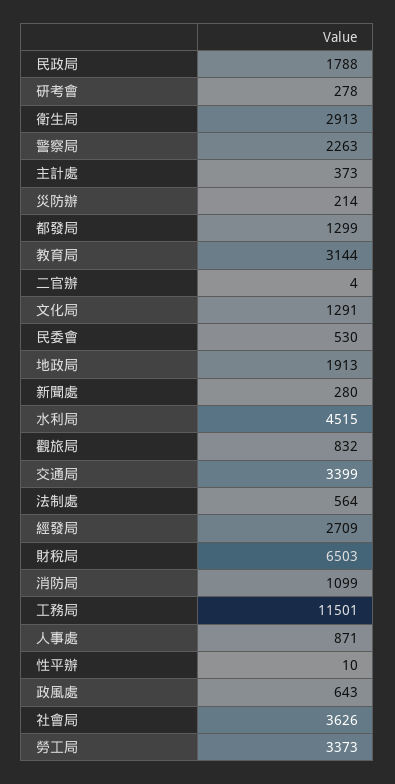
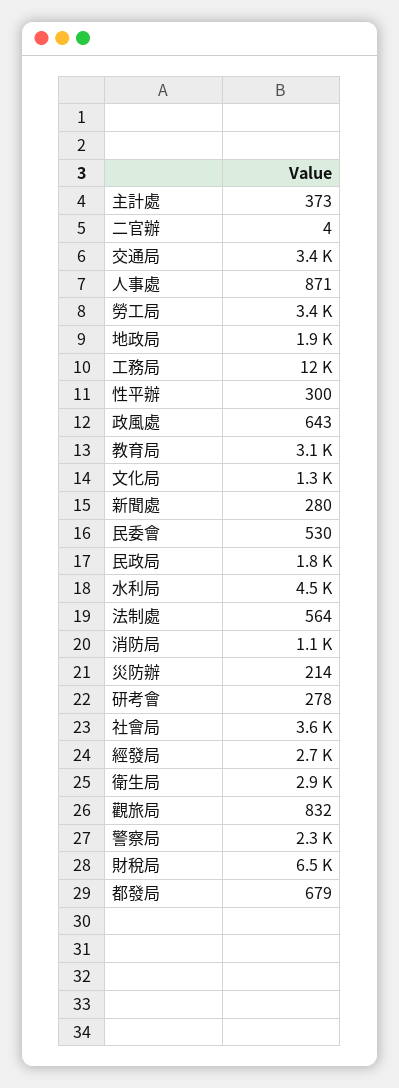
  {
    "民政局": 1788,
    "研考會": 278,
    "衛生局": 2913,
    "警察局": 2263,
    "主計處": 373,
    "災防辦": 214,
-   "都發局": 1299,
+   "都發局": 679,
    "教育局": 3144,
    "二官辦": 4,
    "文化局": 1291,
    "民委會": 530,
    "地政局": 1913,
    "新聞處": 280,
    "水利局": 4515,
    "觀旅局": 832,
    "交通局": 3399,
    "法制處": 564,
    "經發局": 2709,
    "財稅局": 6503,
    "消防局": 1099,
    "工務局": 11501,
    "人事處": 871,
-   "性平辦": 10,
+   "性平辦": 300,
    "政風處": 643,
    "社會局": 3626,
    "勞工局": 3373
  }

